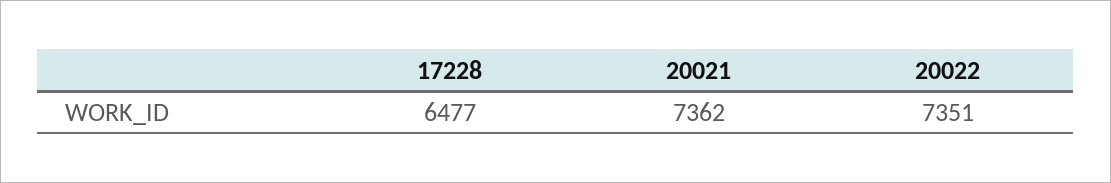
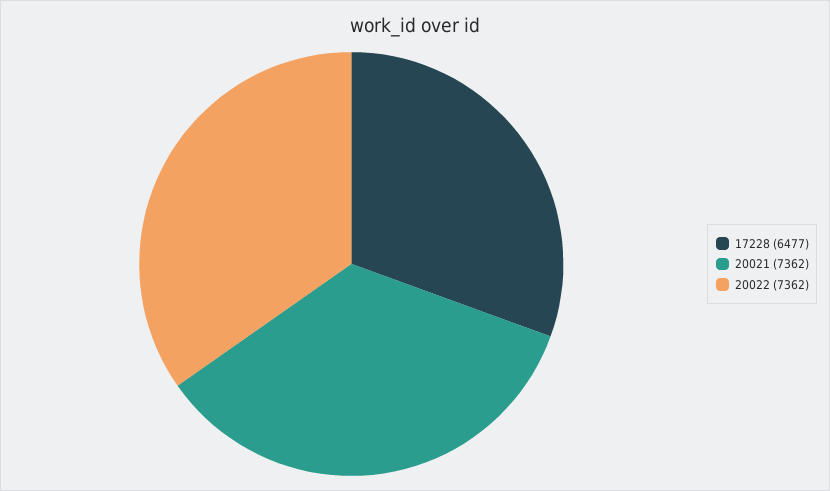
  {
    "17228": 6477,
    "20021": 7362,
-   "20022": 7351
+   "20022": 7362
  }

